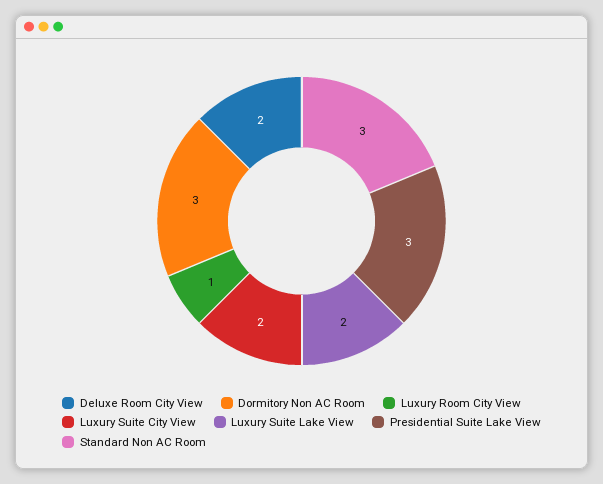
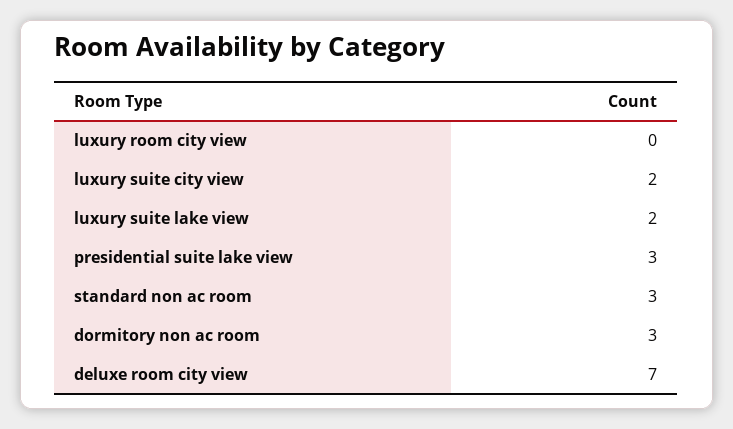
  {
-   "Deluxe Room City View": 2,
+   "Deluxe Room City View": 7,
    "Dormitory Non AC Room": 3,
-   "Luxury Room City View": 1,
+   "Luxury Room City View": 0,
    "Luxury Suite City View": 2,
    "Luxury Suite Lake View": 2,
    "Presidential Suite Lake View": 3,
    "Standard Non AC Room": 3
  }

